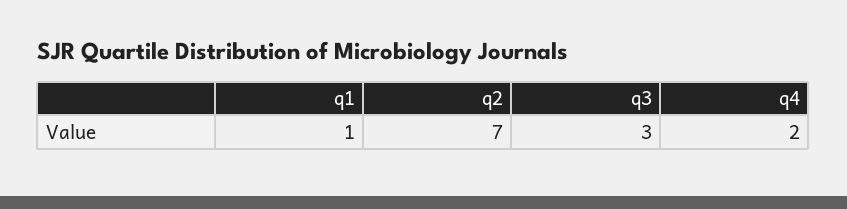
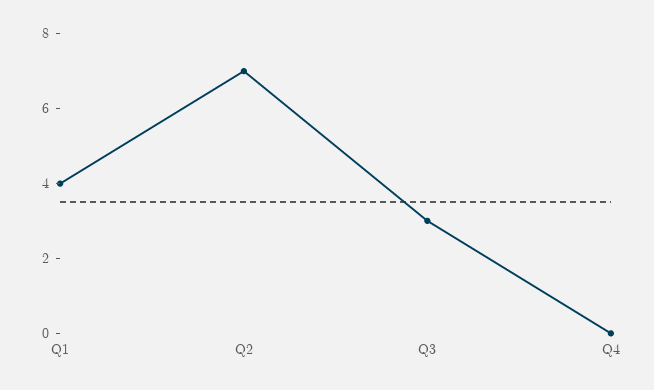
  {
-   "q1": 1,
+   "q1": 4,
    "q2": 7,
    "q3": 3,
-   "q4": 2
+   "q4": 0
  }

